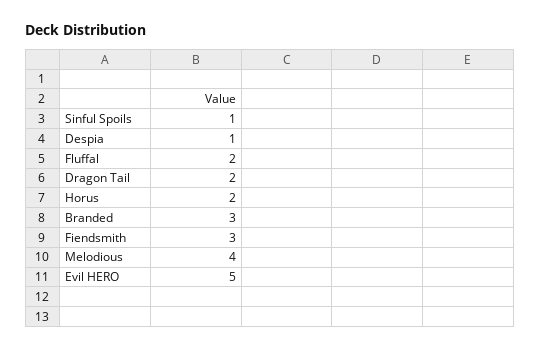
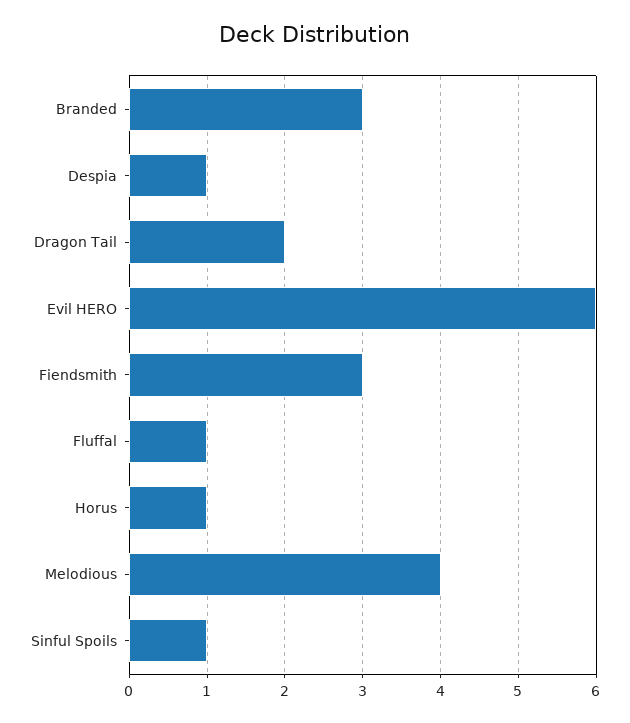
  {
    "Sinful Spoils": 1,
    "Despia": 1,
-   "Fluffal": 2,
+   "Fluffal": 1,
    "Dragon Tail": 2,
-   "Horus": 2,
+   "Horus": 1,
    "Branded": 3,
    "Fiendsmith": 3,
    "Melodious": 4,
-   "Evil HERO": 5
+   "Evil HERO": 6
  }

